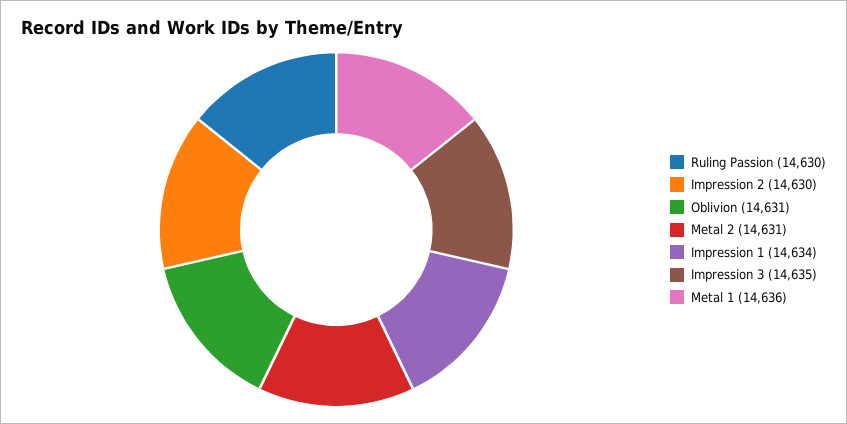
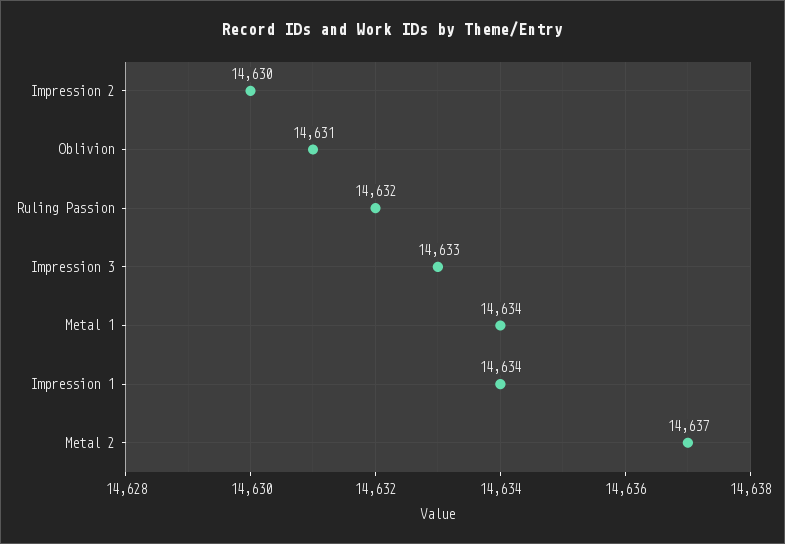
  {
-   "Ruling Passion": 14630,
+   "Ruling Passion": 14632,
    "Impression 2": 14630,
    "Oblivion": 14631,
-   "Metal 2": 14631,
+   "Metal 2": 14637,
    "Impression 1": 14634,
-   "Impression 3": 14635,
+   "Impression 3": 14633,
-   "Metal 1": 14636
+   "Metal 1": 14634
  }

